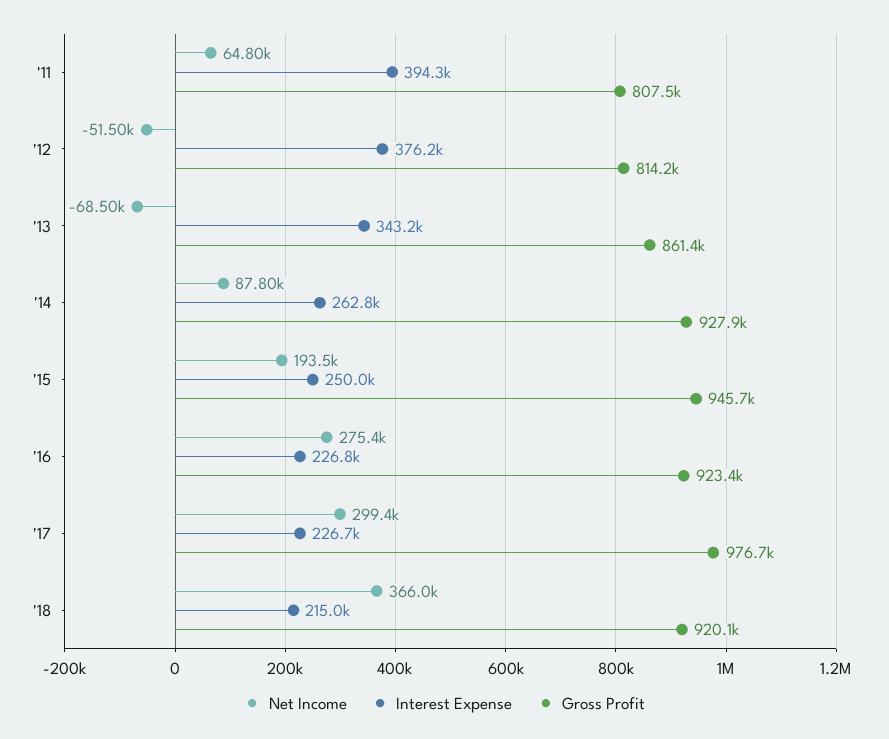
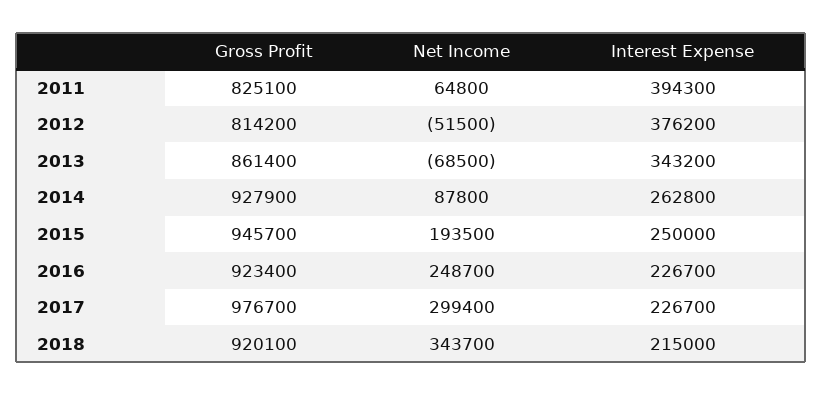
  {
    "Net Income": {
      "'11": 64800,
      "'12": -51500,
      "'13": -68500,
      "'14": 87800,
      "'15": 193500,
-     "'16": 275400,
+     "'16": 248700,
      "'17": 299400,
-     "'18": 366000
+     "'18": 343700
    },
    "Interest Expense": {
      "'11": 394300,
      "'12": 376200,
      "'13": 343200,
      "'14": 262800,
      "'15": 250000,
-     "'16": 226800,
+     "'16": 226700,
      "'17": 226700,
      "'18": 215000
    },
    "Gross Profit": {
-     "'11": 807500,
+     "'11": 825100,
      "'12": 814200,
      "'13": 861400,
      "'14": 927900,
      "'15": 945700,
      "'16": 923400,
      "'17": 976700,
      "'18": 920100
    }
  }

